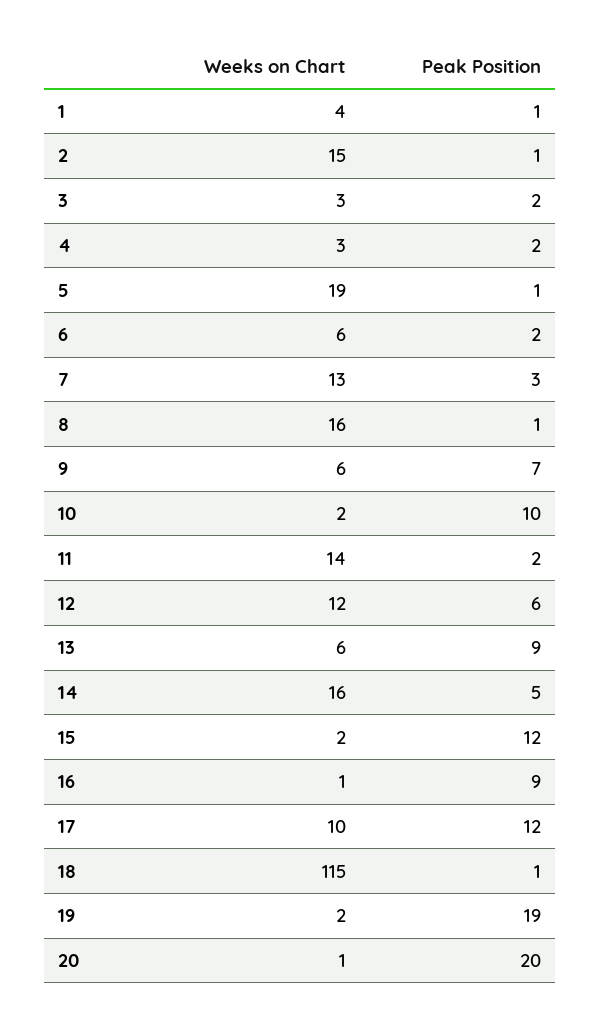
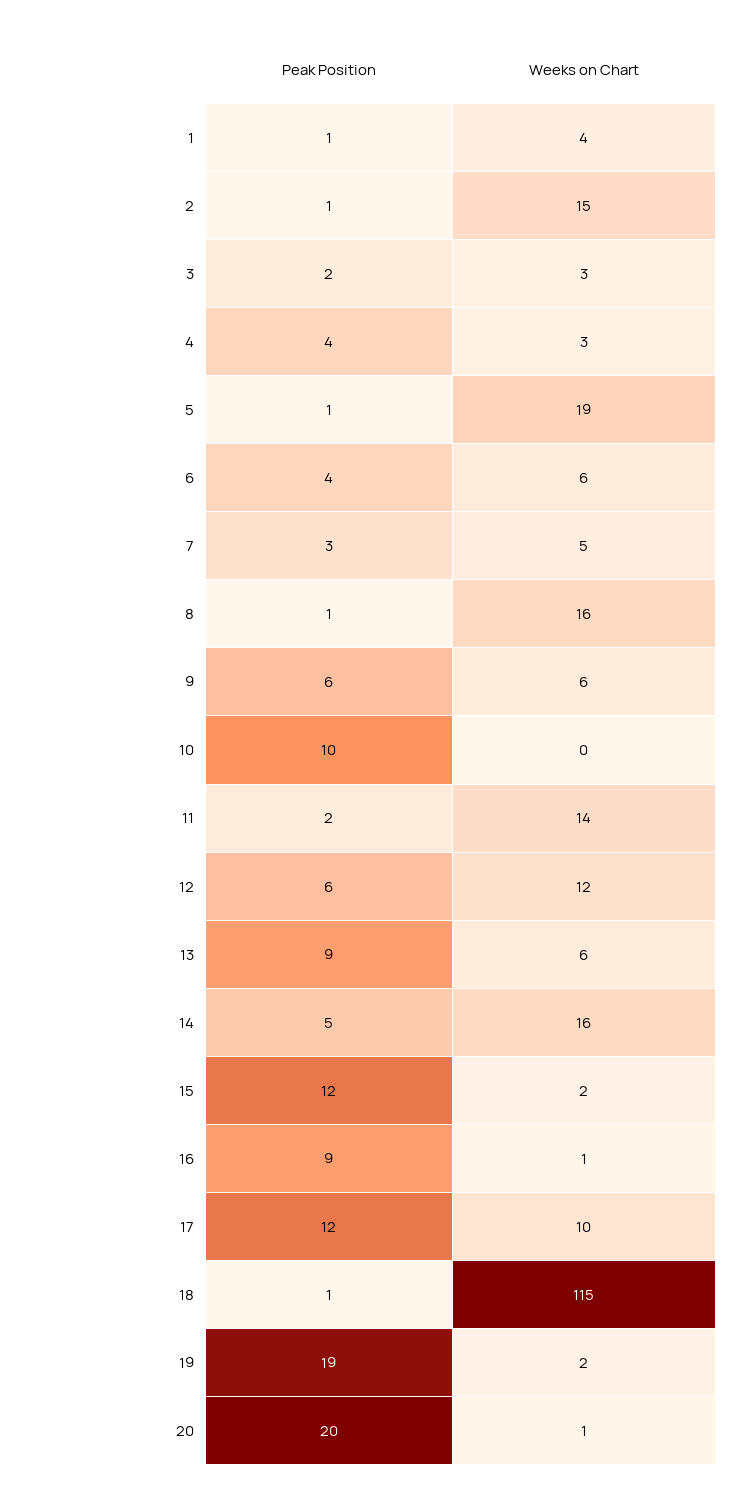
  {
    "Weeks on Chart": {
      "1": 4,
      "2": 15,
      "3": 3,
      "4": 3,
      "5": 19,
      "6": 6,
-     "7": 13,
+     "7": 5,
      "8": 16,
      "9": 6,
-     "10": 2,
+     "10": 0,
      "11": 14,
      "12": 12,
      "13": 6,
      "14": 16,
      "15": 2,
      "16": 1,
      "17": 10,
      "18": 115,
      "19": 2,
      "20": 1
    },
    "Peak Position": {
      "1": 1,
      "2": 1,
      "3": 2,
-     "4": 2,
+     "4": 4,
      "5": 1,
-     "6": 2,
+     "6": 4,
      "7": 3,
      "8": 1,
-     "9": 7,
+     "9": 6,
      "10": 10,
      "11": 2,
      "12": 6,
      "13": 9,
      "14": 5,
      "15": 12,
      "16": 9,
      "17": 12,
      "18": 1,
      "19": 19,
      "20": 20
    }
  }

